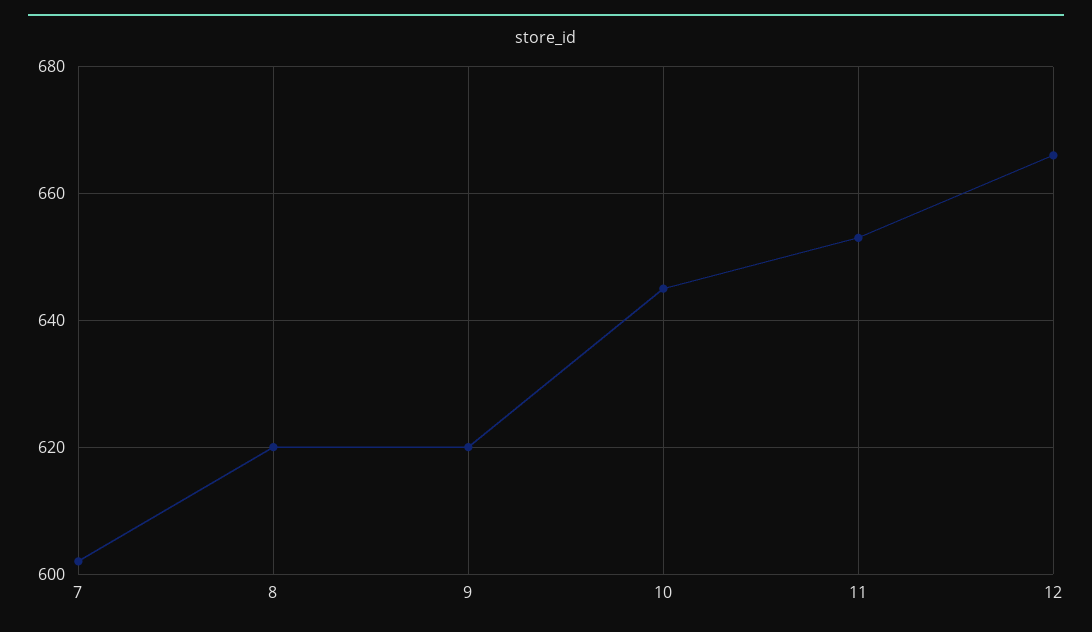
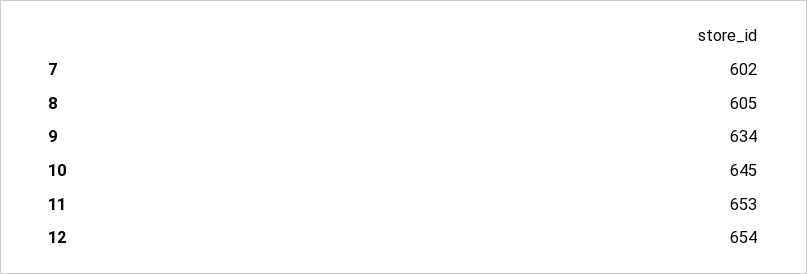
  {
    "7": 602,
-   "8": 620,
+   "8": 605,
-   "9": 620,
+   "9": 634,
    "10": 645,
    "11": 653,
-   "12": 665
+   "12": 654
  }

